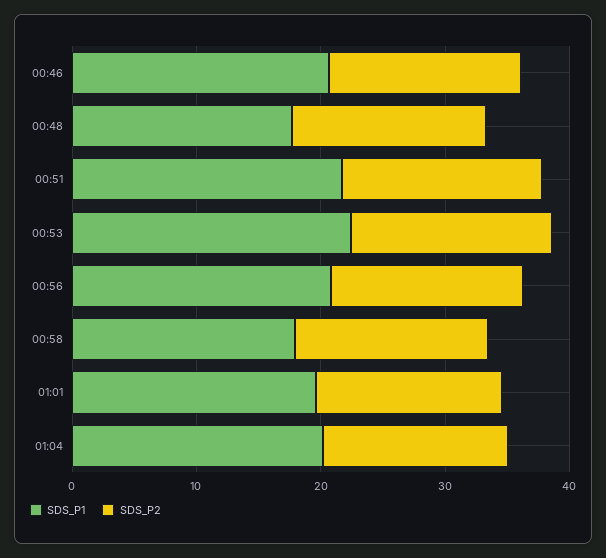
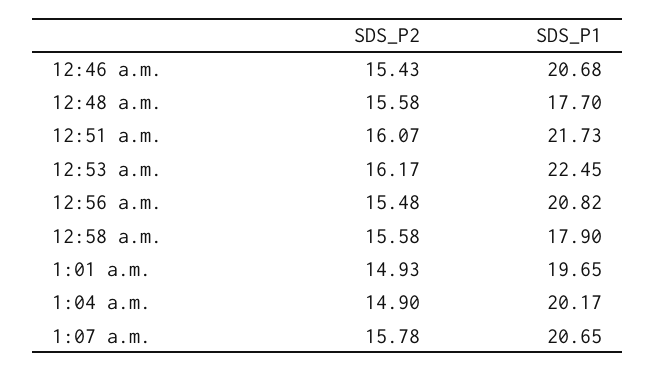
  {
    "SDS_P1": {
      "00:46": 20.68,
      "00:48": 17.7,
      "00:51": 21.73,
      "00:53": 22.45,
      "00:56": 20.82,
      "00:58": 17.9,
      "01:01": 19.65,
-     "01:04": 20.17
+     "01:04": 20.17,
+     "1:07 a.m.": 20.65
    },
    "SDS_P2": {
      "00:46": 15.43,
      "00:48": 15.58,
      "00:51": 16.07,
      "00:53": 16.17,
      "00:56": 15.48,
      "00:58": 15.58,
      "01:01": 14.93,
-     "01:04": 14.9
+     "01:04": 14.9,
+     "1:07 a.m.": 15.78
    }
  }

